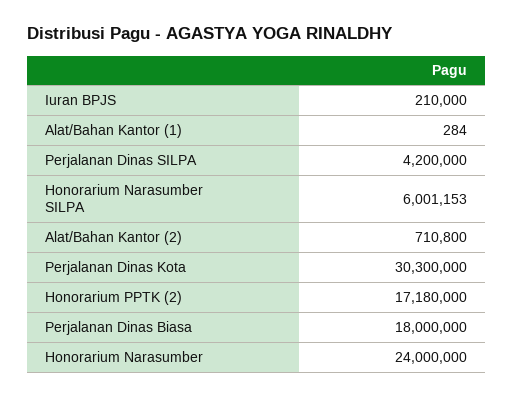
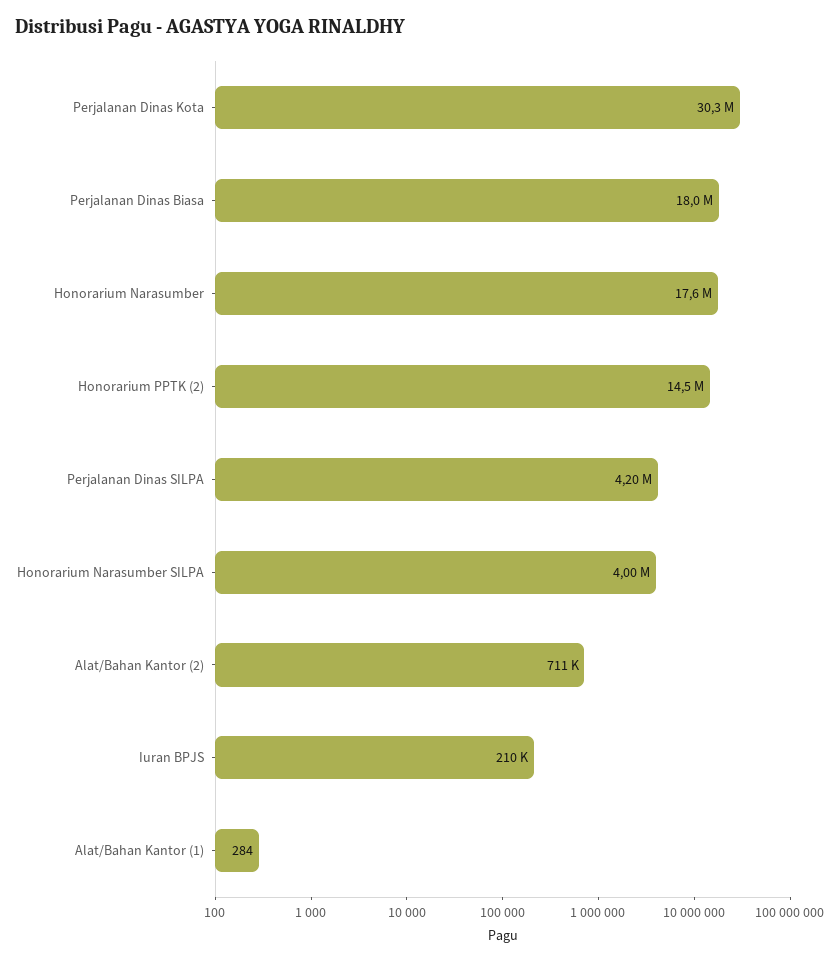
  {
    "Iuran BPJS": 210000,
    "Alat/Bahan Kantor (1)": 284,
    "Perjalanan Dinas SILPA": 4200000,
-   "Honorarium Narasumber SILPA": 6001153,
+   "Honorarium Narasumber SILPA": 4000000,
    "Alat/Bahan Kantor (2)": 710800,
    "Perjalanan Dinas Kota": 30300000,
-   "Honorarium PPTK (2)": 17180000,
+   "Honorarium PPTK (2)": 14500000,
    "Perjalanan Dinas Biasa": 18000000,
-   "Honorarium Narasumber": 24000000
+   "Honorarium Narasumber": 17600000
  }

